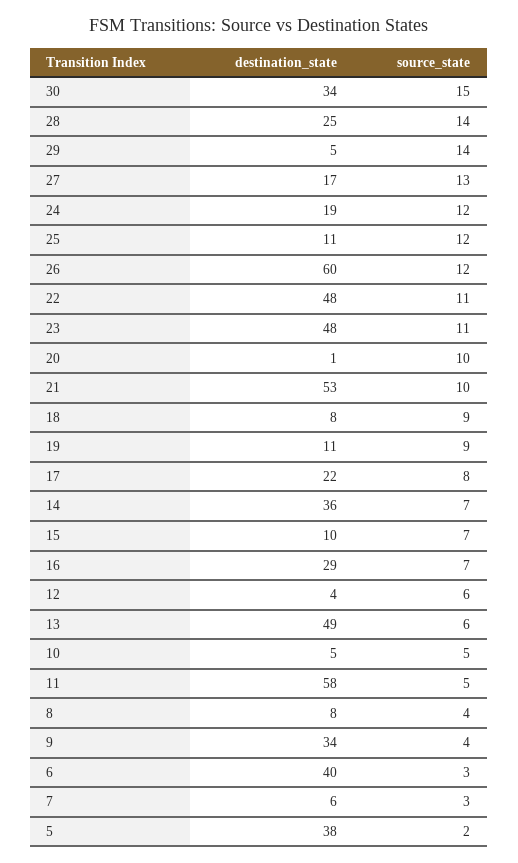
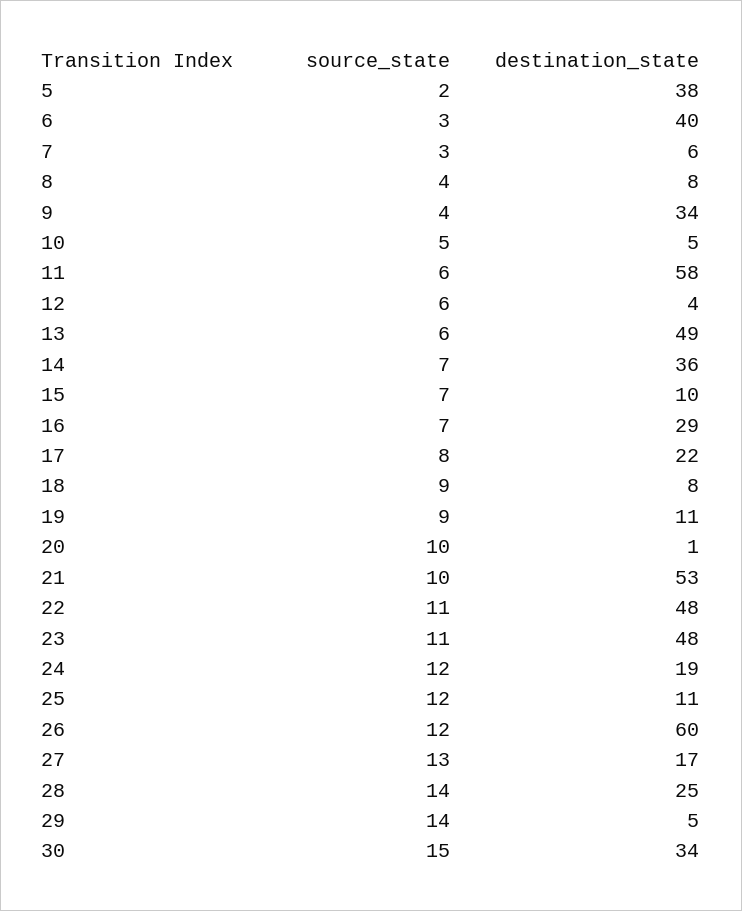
  {
    "destination_state": {
      "30": 34,
      "28": 25,
      "29": 5,
      "27": 17,
      "24": 19,
      "25": 11,
      "26": 60,
      "22": 48,
      "23": 48,
      "20": 1,
      "21": 53,
      "18": 8,
      "19": 11,
      "17": 22,
      "14": 36,
      "15": 10,
      "16": 29,
      "12": 4,
      "13": 49,
      "10": 5,
      "11": 58,
      "8": 8,
      "9": 34,
      "6": 40,
      "7": 6,
      "5": 38
    },
    "source_state": {
      "30": 15,
      "28": 14,
      "29": 14,
      "27": 13,
      "24": 12,
      "25": 12,
      "26": 12,
      "22": 11,
      "23": 11,
      "20": 10,
      "21": 10,
      "18": 9,
      "19": 9,
      "17": 8,
      "14": 7,
      "15": 7,
      "16": 7,
      "12": 6,
      "13": 6,
      "10": 5,
-     "11": 5,
+     "11": 6,
      "8": 4,
      "9": 4,
      "6": 3,
      "7": 3,
      "5": 2
    }
  }

